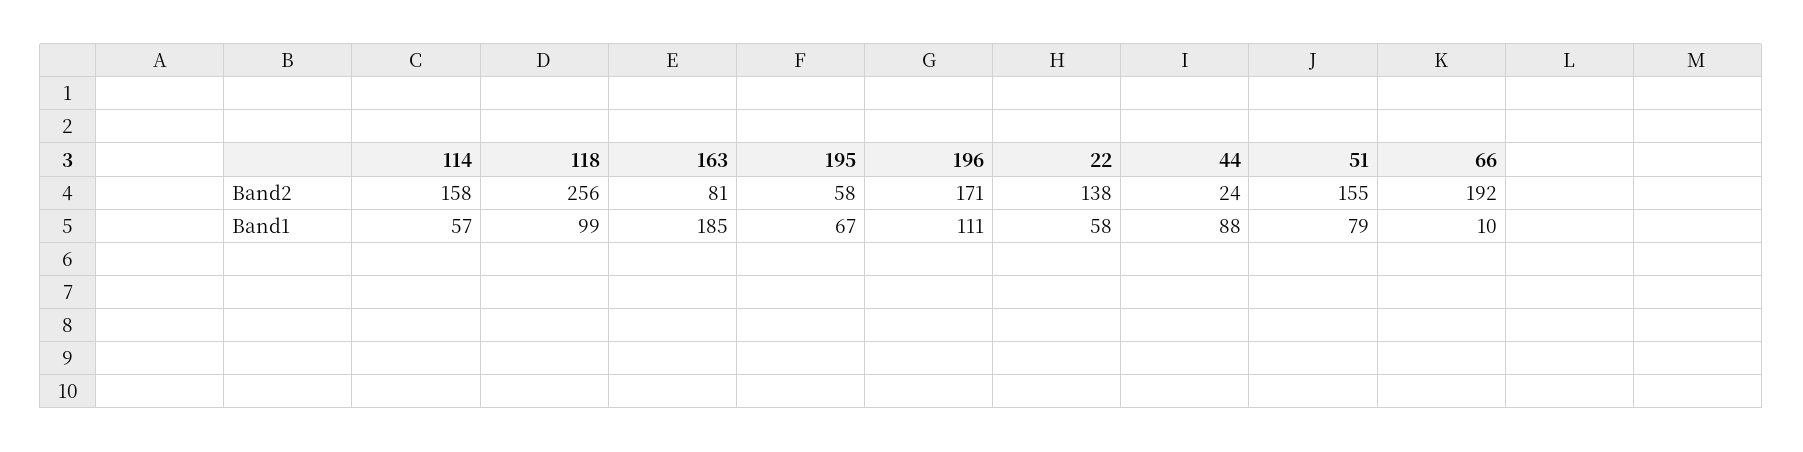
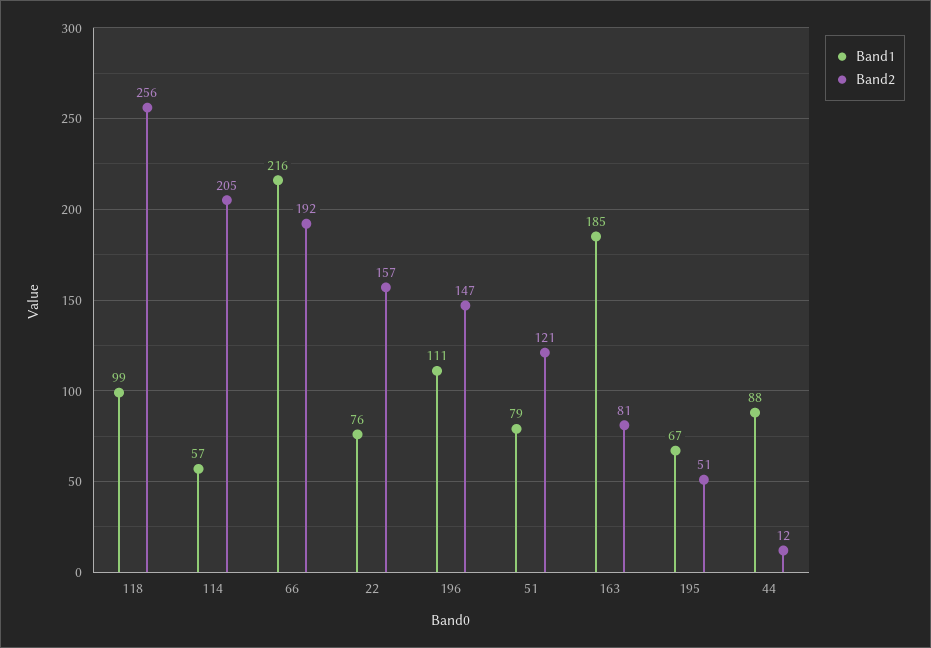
  {
    "Band2": {
-     "114": 158,
+     "114": 205,
      "118": 256,
      "163": 81,
-     "195": 58,
+     "195": 51,
-     "196": 171,
+     "196": 147,
-     "22": 138,
+     "22": 157,
-     "44": 24,
+     "44": 12,
-     "51": 155,
+     "51": 121,
      "66": 192
    },
    "Band1": {
      "114": 57,
      "118": 99,
      "163": 185,
      "195": 67,
      "196": 111,
-     "22": 58,
+     "22": 76,
      "44": 88,
      "51": 79,
-     "66": 10
+     "66": 216
    }
  }

